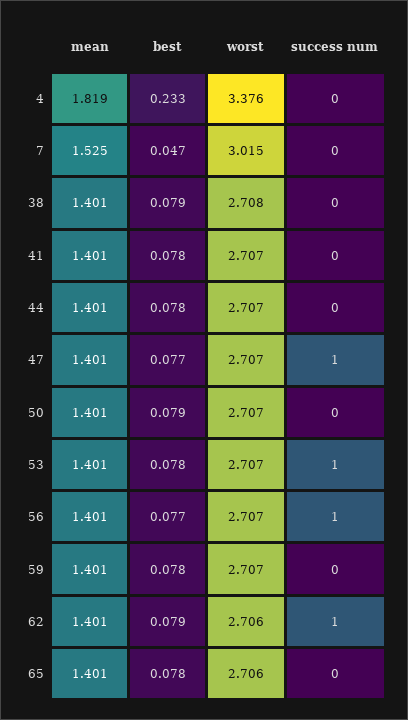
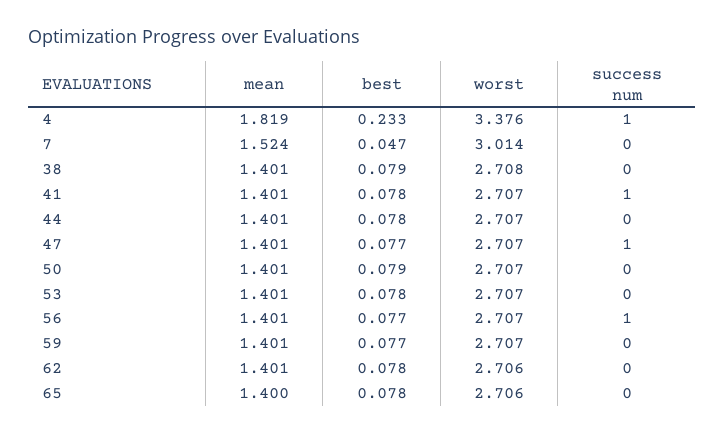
  {
    "mean": {
      "4": 1.819,
-     "7": 1.525,
+     "7": 1.524,
      "38": 1.401,
      "41": 1.401,
      "44": 1.401,
      "47": 1.401,
      "50": 1.401,
      "53": 1.401,
      "56": 1.401,
      "59": 1.401,
      "62": 1.401,
-     "65": 1.401
+     "65": 1.4
    },
    "best": {
      "4": 0.233,
      "7": 0.047,
      "38": 0.079,
      "41": 0.078,
      "44": 0.078,
      "47": 0.077,
      "50": 0.079,
      "53": 0.078,
      "56": 0.077,
-     "59": 0.078,
+     "59": 0.077,
-     "62": 0.079,
+     "62": 0.078,
      "65": 0.078
    },
    "worst": {
      "4": 3.376,
-     "7": 3.015,
+     "7": 3.014,
      "38": 2.708,
      "41": 2.707,
      "44": 2.707,
      "47": 2.707,
      "50": 2.707,
      "53": 2.707,
      "56": 2.707,
      "59": 2.707,
      "62": 2.706,
      "65": 2.706
    },
    "success num": {
-     "4": 0,
+     "4": 1,
      "7": 0,
      "38": 0,
-     "41": 0,
+     "41": 1,
      "44": 0,
      "47": 1,
      "50": 0,
-     "53": 1,
+     "53": 0,
      "56": 1,
      "59": 0,
-     "62": 1,
+     "62": 0,
      "65": 0
    }
  }

